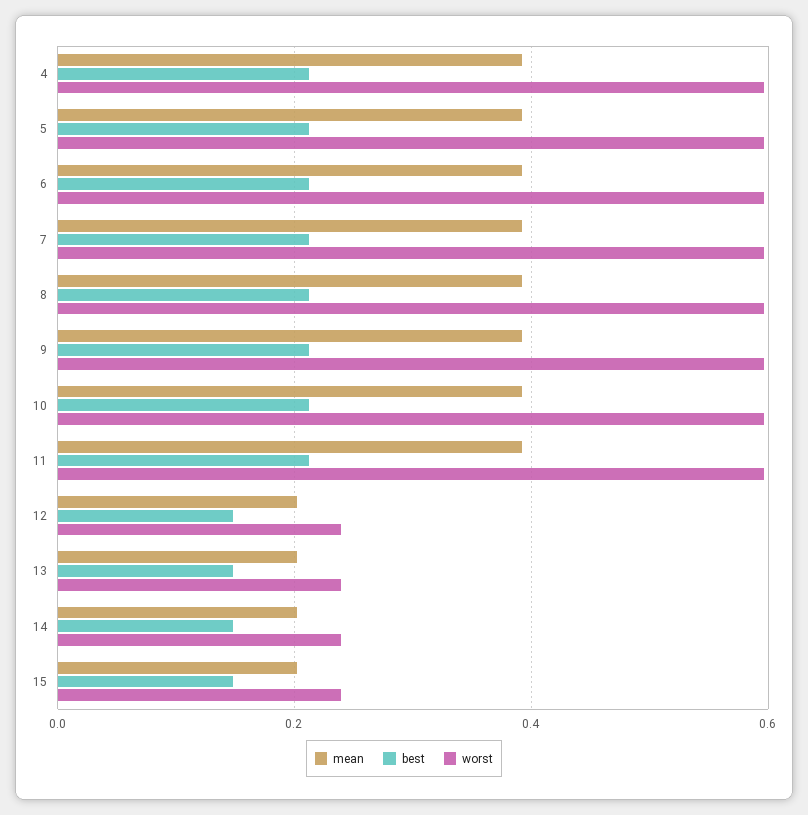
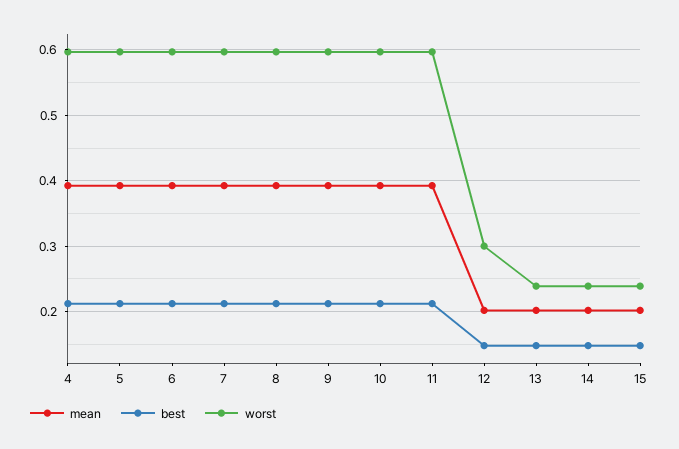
  {
    "mean": {
      "4": 0.39,
      "5": 0.39,
      "6": 0.39,
      "7": 0.39,
      "8": 0.39,
      "9": 0.39,
      "10": 0.39,
      "11": 0.39,
      "12": 0.2,
      "13": 0.2,
      "14": 0.2,
      "15": 0.2
    },
    "best": {
      "4": 0.21,
      "5": 0.21,
      "6": 0.21,
      "7": 0.21,
      "8": 0.21,
      "9": 0.21,
      "10": 0.21,
      "11": 0.21,
      "12": 0.15,
      "13": 0.15,
      "14": 0.15,
      "15": 0.15
    },
    "worst": {
      "4": 0.6,
      "5": 0.6,
      "6": 0.6,
      "7": 0.6,
      "8": 0.6,
      "9": 0.6,
      "10": 0.6,
      "11": 0.6,
-     "12": 0.24,
+     "12": 0.3,
      "13": 0.24,
      "14": 0.24,
      "15": 0.24
    }
  }

